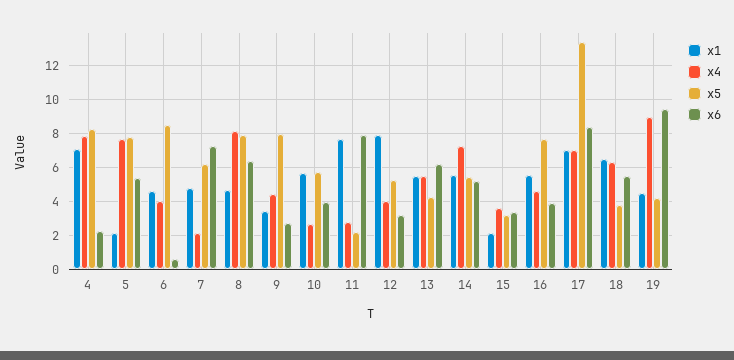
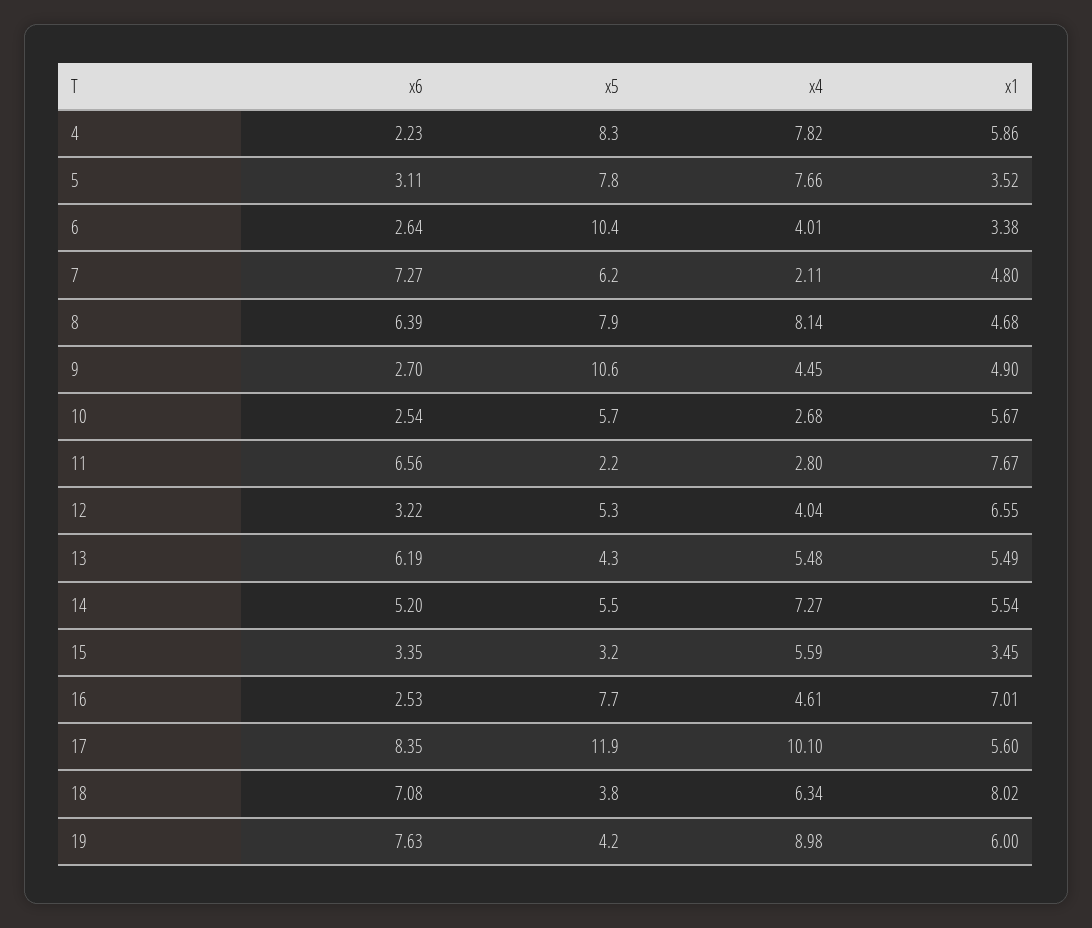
  {
    "x1": {
-     "4": 7,
+     "4": 5.86,
-     "5": 2,
+     "5": 3.52,
-     "6": 4.5,
+     "6": 3.38,
      "7": 4.8,
      "8": 4.68,
-     "9": 3.5,
+     "9": 4.9,
      "10": 5.67,
      "11": 7.67,
-     "12": 8,
+     "12": 6.55,
      "13": 5.49,
      "14": 5.54,
-     "15": 2,
+     "15": 3.45,
-     "16": 5.5,
+     "16": 7.01,
-     "17": 7,
+     "17": 5.6,
-     "18": 6.5,
+     "18": 8.02,
-     "19": 4.5
+     "19": 6
    },
    "x4": {
      "4": 7.82,
      "5": 7.66,
      "6": 4.01,
      "7": 2.11,
      "8": 8.14,
      "9": 4.45,
      "10": 2.68,
      "11": 2.8,
      "12": 4.04,
      "13": 5.48,
      "14": 7.27,
-     "15": 3.5,
+     "15": 5.59,
      "16": 4.61,
-     "17": 7,
+     "17": 10.1,
      "18": 6.34,
      "19": 8.98
    },
    "x5": {
      "4": 8.3,
      "5": 7.8,
-     "6": 8.5,
+     "6": 10.4,
      "7": 6.2,
      "8": 7.9,
-     "9": 8,
+     "9": 10.6,
      "10": 5.7,
      "11": 2.2,
      "12": 5.3,
      "13": 4.3,
      "14": 5.5,
      "15": 3.2,
      "16": 7.7,
-     "17": 13.5,
+     "17": 11.9,
      "18": 3.8,
      "19": 4.2
    },
    "x6": {
      "4": 2.23,
-     "5": 5.5,
+     "5": 3.11,
-     "6": 0.5,
+     "6": 2.64,
      "7": 7.27,
      "8": 6.39,
      "9": 2.7,
-     "10": 4,
+     "10": 2.54,
-     "11": 8,
+     "11": 6.56,
      "12": 3.22,
      "13": 6.19,
      "14": 5.2,
      "15": 3.35,
-     "16": 4,
+     "16": 2.53,
      "17": 8.35,
-     "18": 5.5,
+     "18": 7.08,
-     "19": 9.5
+     "19": 7.63
    }
  }

